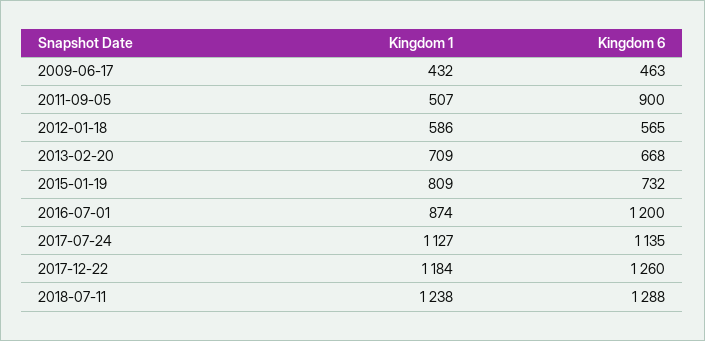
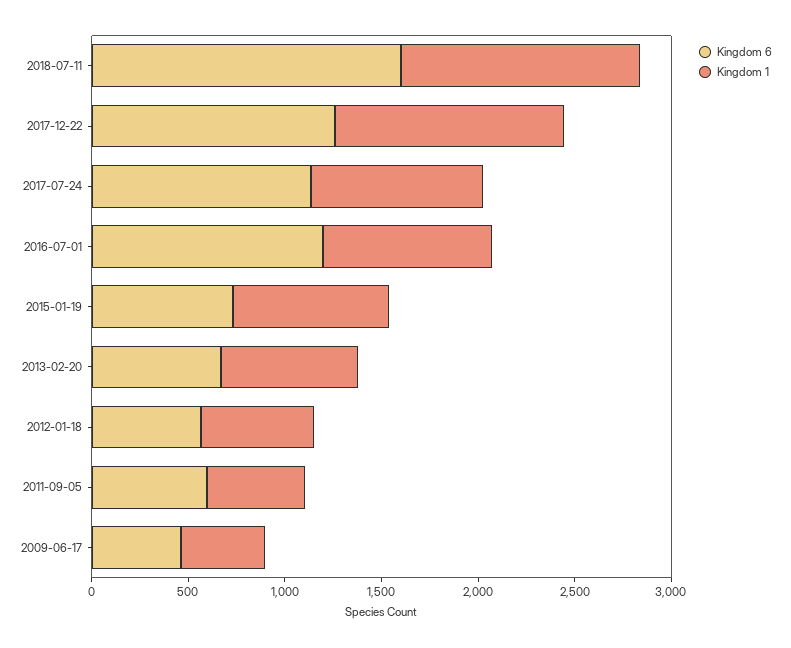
  {
    "Kingdom 1": {
      "2009-06-17": 432,
      "2011-09-05": 507,
      "2012-01-18": 586,
      "2013-02-20": 709,
      "2015-01-19": 809,
      "2016-07-01": 874,
-     "2017-07-24": 1127,
+     "2017-07-24": 900,
      "2017-12-22": 1184,
      "2018-07-11": 1238
    },
    "Kingdom 6": {
      "2009-06-17": 463,
-     "2011-09-05": 900,
+     "2011-09-05": 600,
      "2012-01-18": 565,
      "2013-02-20": 668,
      "2015-01-19": 732,
      "2016-07-01": 1200,
      "2017-07-24": 1135,
      "2017-12-22": 1260,
-     "2018-07-11": 1288
+     "2018-07-11": 1600
    }
  }

